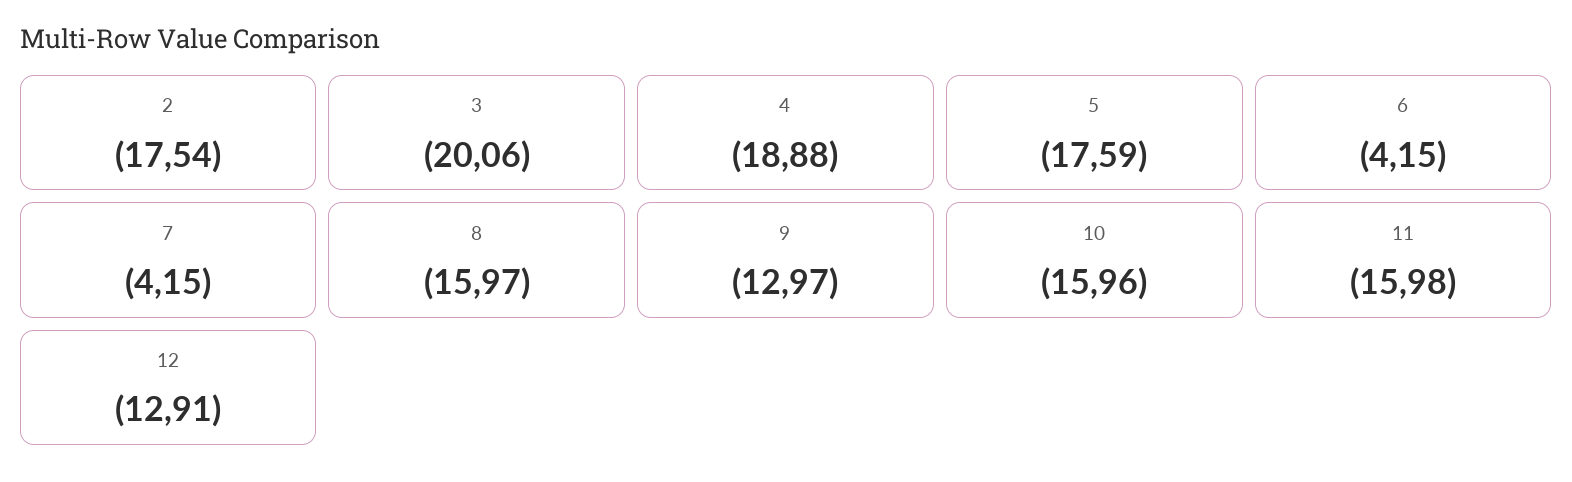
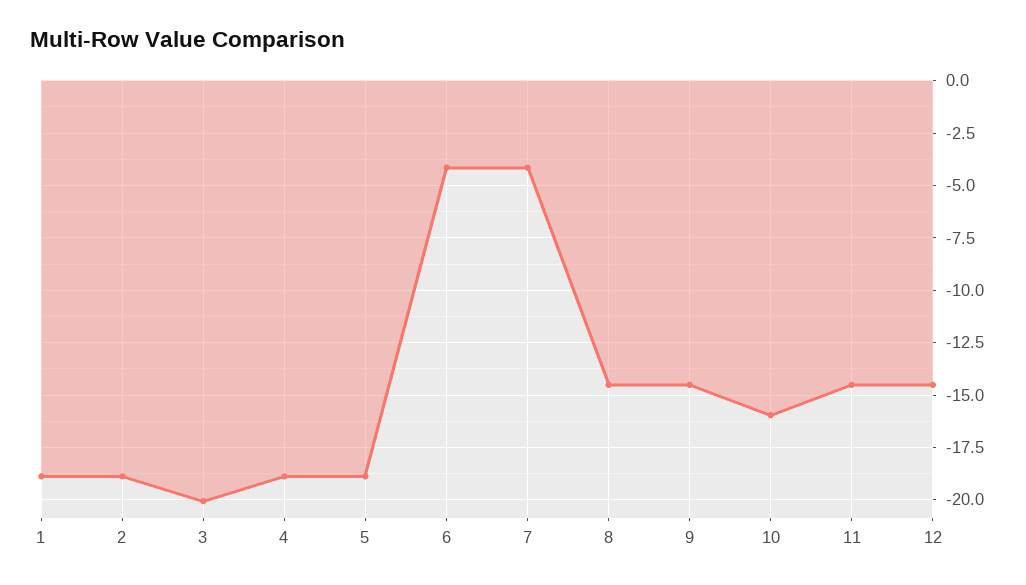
  {
-   "2": -17.54,
+   "2": -19,
    "3": -20.06,
    "4": -18.88,
-   "5": -17.59,
+   "5": -19,
    "6": -4.15,
    "7": -4.15,
-   "8": -15.97,
+   "8": -14.5,
-   "9": -12.97,
+   "9": -14.5,
    "10": -15.96,
-   "11": -15.98,
+   "11": -14.5,
-   "12": -12.91
+   "12": -14.5,
+   "1": -19
  }

